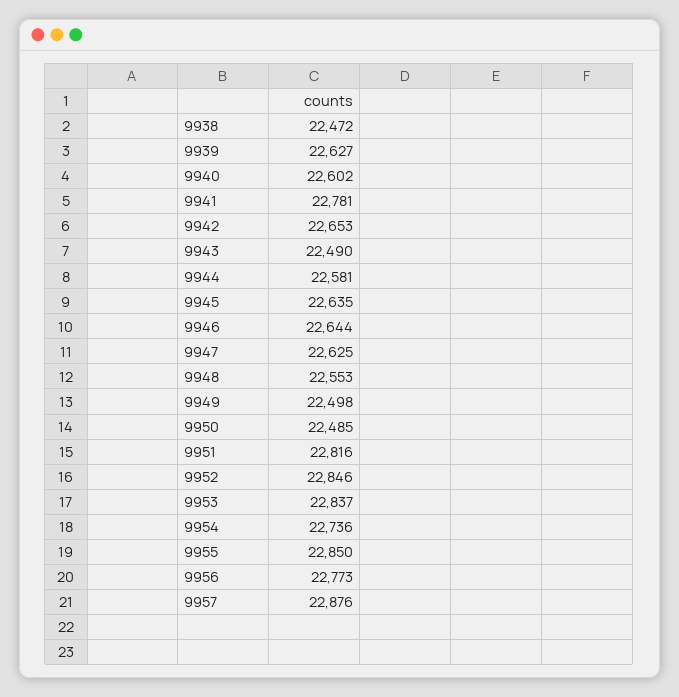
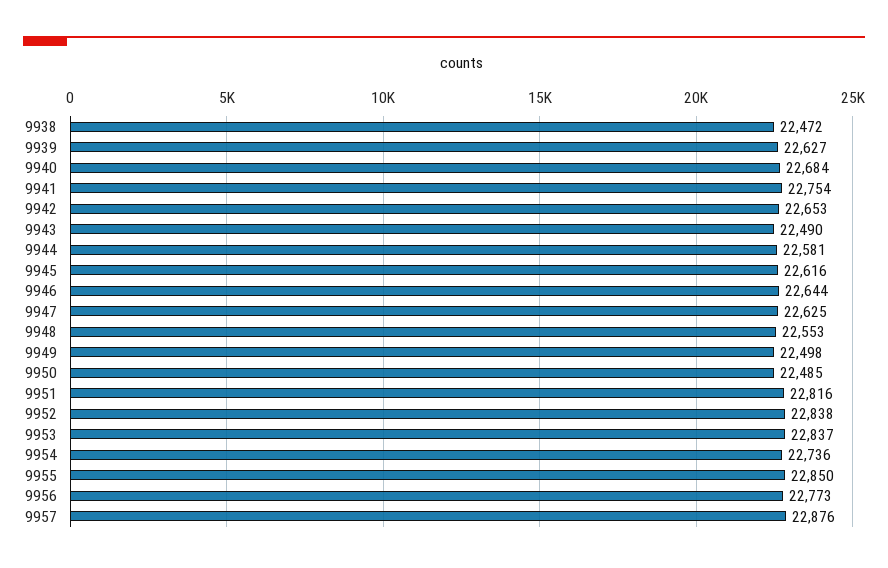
  {
    "9938": 22472,
    "9939": 22627,
-   "9940": 22602,
+   "9940": 22684,
-   "9941": 22781,
+   "9941": 22754,
    "9942": 22653,
    "9943": 22490,
    "9944": 22581,
-   "9945": 22635,
+   "9945": 22616,
    "9946": 22644,
    "9947": 22625,
    "9948": 22553,
    "9949": 22498,
    "9950": 22485,
    "9951": 22816,
-   "9952": 22846,
+   "9952": 22838,
    "9953": 22837,
    "9954": 22736,
    "9955": 22850,
    "9956": 22773,
    "9957": 22876
  }

